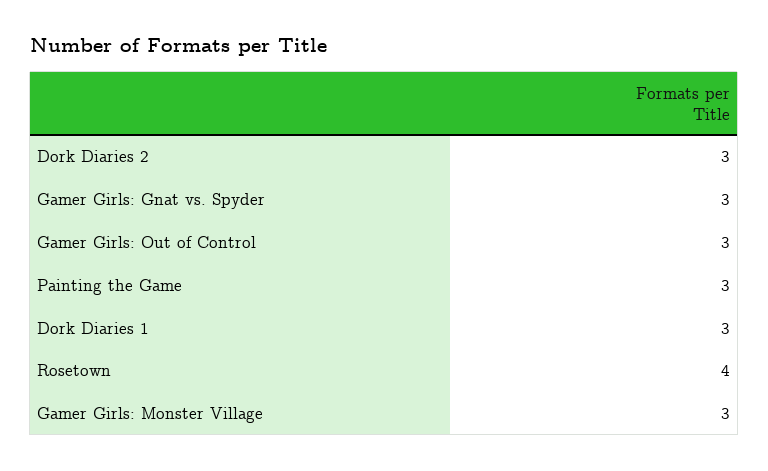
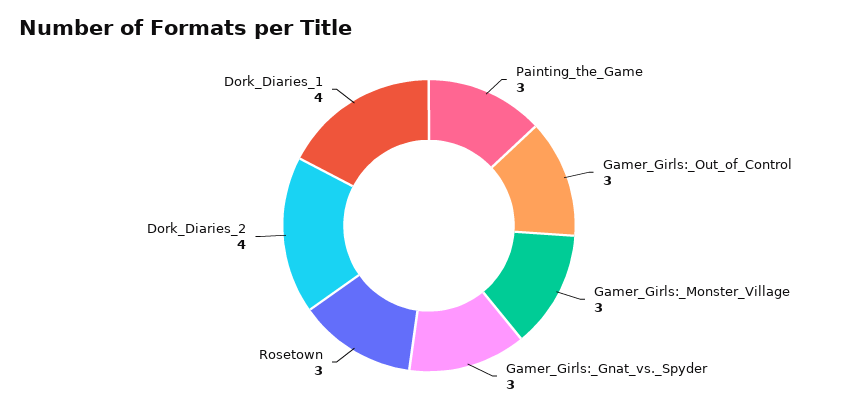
  {
-   "Dork Diaries 2": 3,
+   "Dork Diaries 2": 4,
    "Gamer Girls: Gnat vs. Spyder": 3,
    "Gamer Girls: Out of Control": 3,
    "Painting the Game": 3,
-   "Dork Diaries 1": 3,
+   "Dork Diaries 1": 4,
-   "Rosetown": 4,
+   "Rosetown": 3,
    "Gamer Girls: Monster Village": 3
  }

